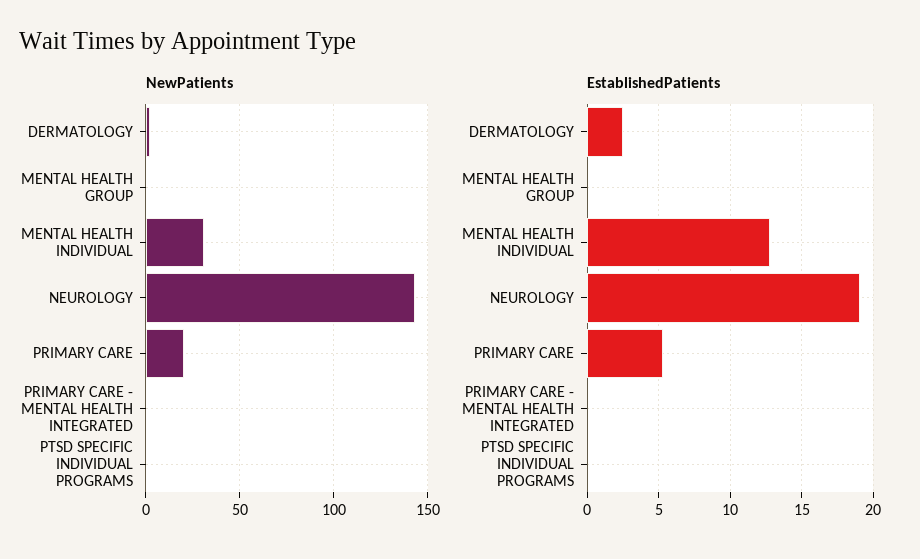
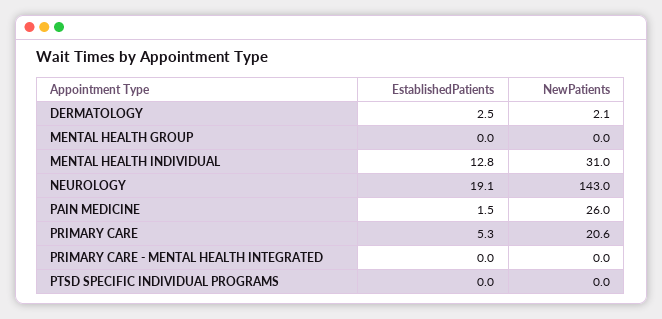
  {
    "NewPatients": {
      "DERMATOLOGY": 2.1,
      "MENTAL HEALTH GROUP": 0,
      "MENTAL HEALTH INDIVIDUAL": 31,
      "NEUROLOGY": 143,
      "PRIMARY CARE": 20.6,
      "PRIMARY CARE - MENTAL HEALTH INTEGRATED": 0,
-     "PTSD SPECIFIC INDIVIDUAL PROGRAMS": 0
+     "PTSD SPECIFIC INDIVIDUAL PROGRAMS": 0,
+     "PAIN MEDICINE": 26
    },
    "EstablishedPatients": {
      "DERMATOLOGY": 2.5,
      "MENTAL HEALTH GROUP": 0,
      "MENTAL HEALTH INDIVIDUAL": 12.8,
      "NEUROLOGY": 19.1,
      "PRIMARY CARE": 5.3,
      "PRIMARY CARE - MENTAL HEALTH INTEGRATED": 0,
-     "PTSD SPECIFIC INDIVIDUAL PROGRAMS": 0
+     "PTSD SPECIFIC INDIVIDUAL PROGRAMS": 0,
+     "PAIN MEDICINE": 1.5
    }
  }

